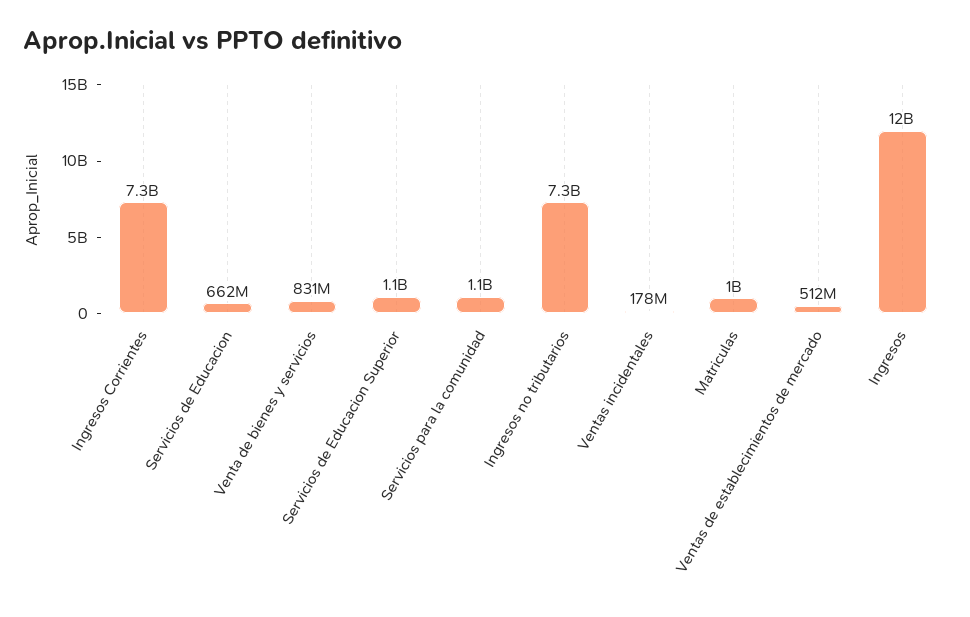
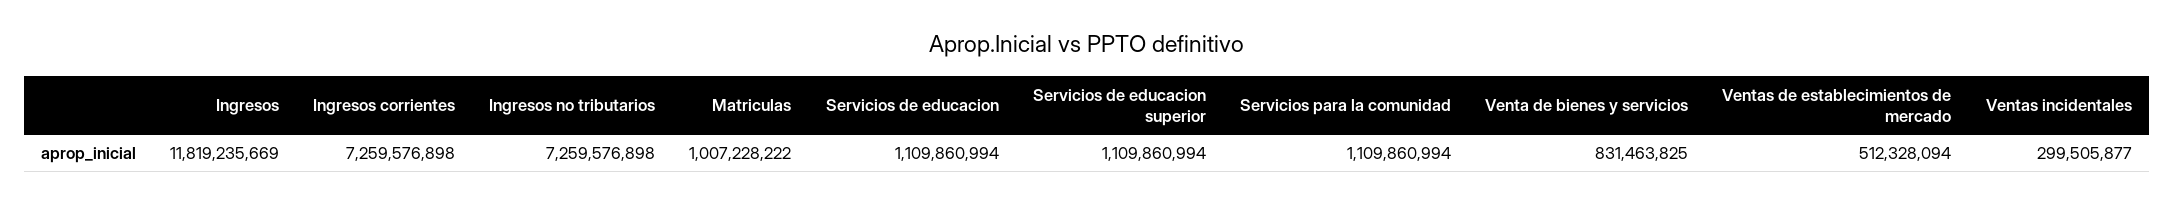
  {
    "Ingresos Corrientes": 7259576898,
-   "Servicios de Educacion": 662000000,
+   "Servicios de Educacion": 1109860994,
    "Venta de bienes y servicios": 831463825,
    "Servicios de Educacion Superior": 1109860994,
    "Servicios para la comunidad": 1109860994,
    "Ingresos no tributarios": 7259576898,
-   "Ventas incidentales": 178000000,
+   "Ventas incidentales": 299505877,
    "Matriculas": 1007228222,
    "Ventas de establecimientos de mercado": 512328094,
    "Ingresos": 11819235669
  }

